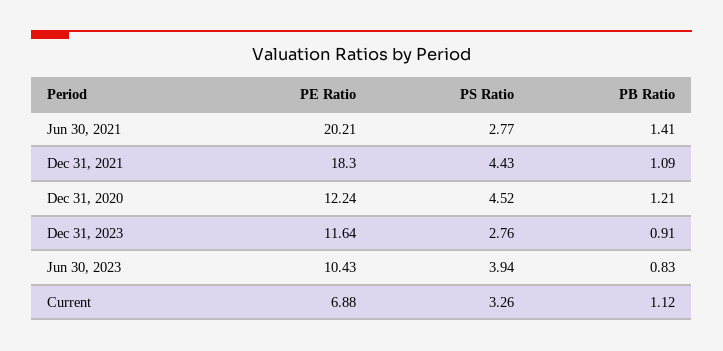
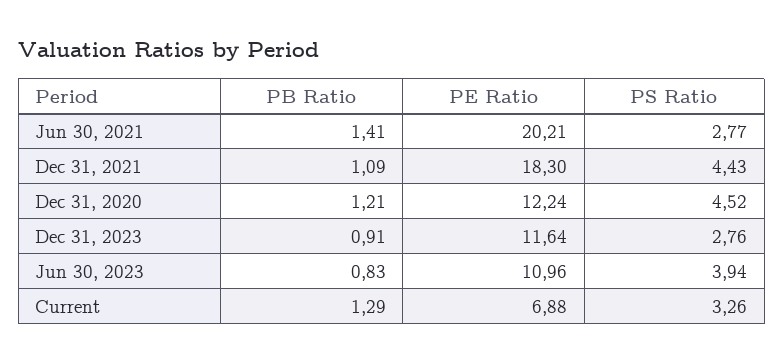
  {
    "PE Ratio": {
      "Jun 30, 2021": 20.21,
      "Dec 31, 2021": 18.3,
      "Dec 31, 2020": 12.24,
      "Dec 31, 2023": 11.64,
-     "Jun 30, 2023": 10.43,
+     "Jun 30, 2023": 10.96,
      "Current": 6.88
    },
    "PS Ratio": {
      "Jun 30, 2021": 2.77,
      "Dec 31, 2021": 4.43,
      "Dec 31, 2020": 4.52,
      "Dec 31, 2023": 2.76,
      "Jun 30, 2023": 3.94,
      "Current": 3.26
    },
    "PB Ratio": {
      "Jun 30, 2021": 1.41,
      "Dec 31, 2021": 1.09,
      "Dec 31, 2020": 1.21,
      "Dec 31, 2023": 0.91,
      "Jun 30, 2023": 0.83,
-     "Current": 1.12
+     "Current": 1.29
    }
  }

